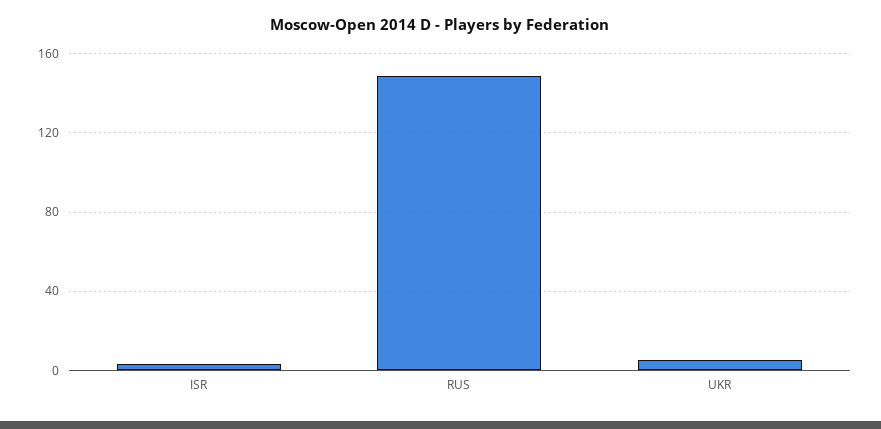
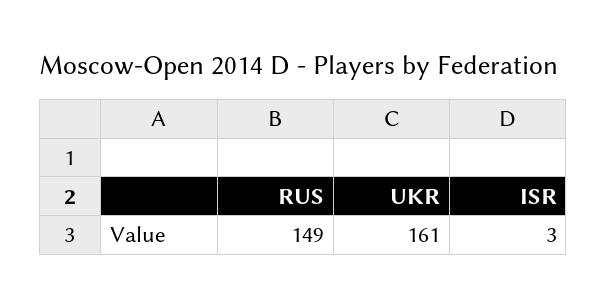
  {
    "ISR": 3,
    "RUS": 149,
-   "UKR": 5
+   "UKR": 161
  }

